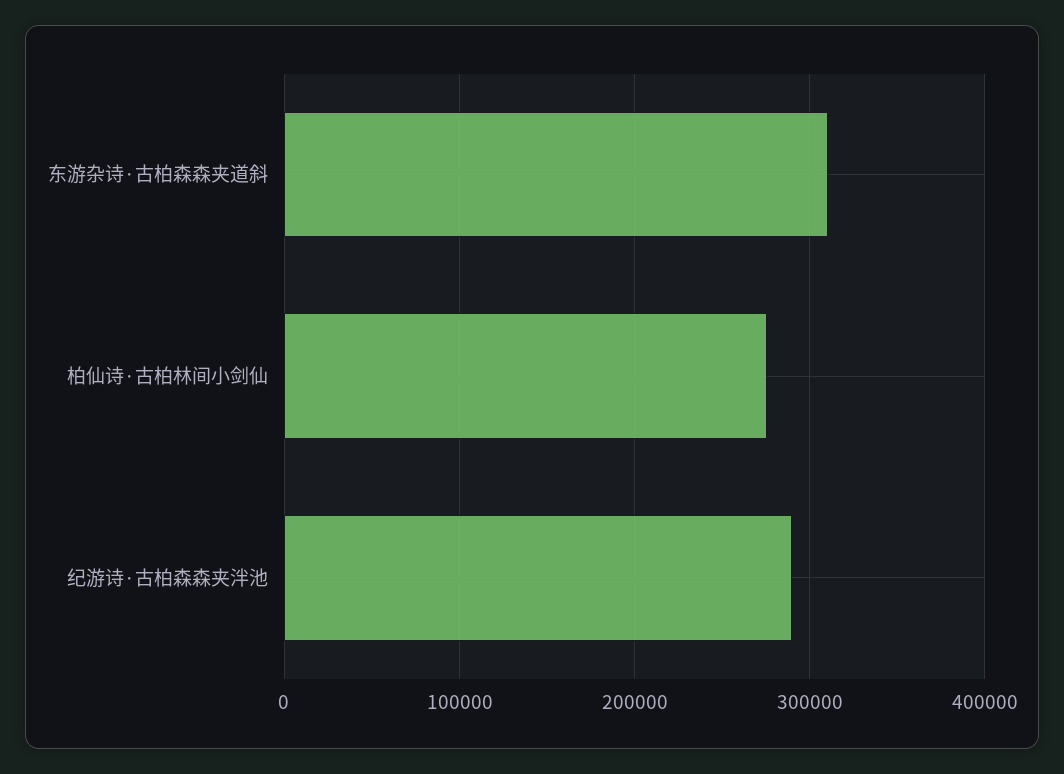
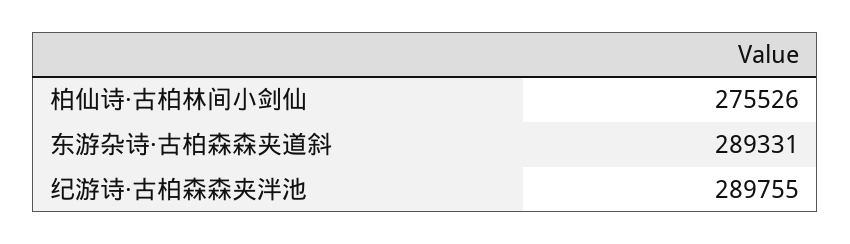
  {
-   "东游杂诗·古柏森森夹道斜": 310000,
+   "东游杂诗·古柏森森夹道斜": 289331,
    "柏仙诗·古柏林间小剑仙": 275526,
    "纪游诗·古柏森森夹泮池": 289755
  }

